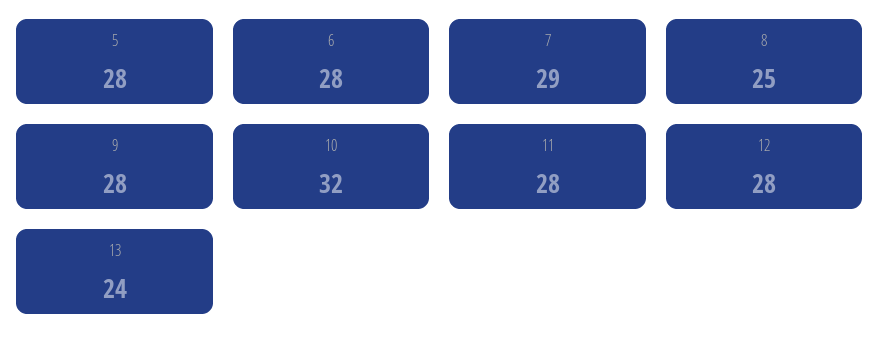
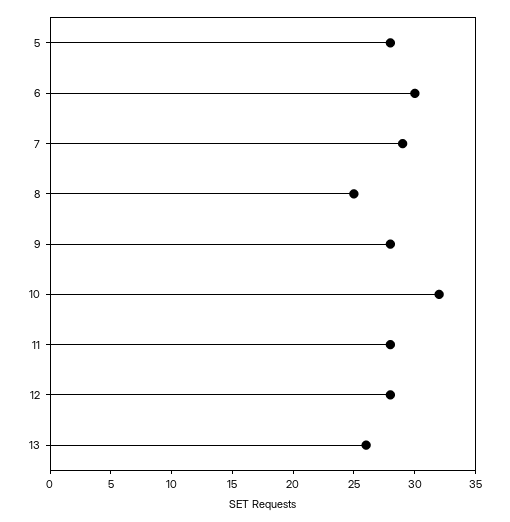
  {
    "5": 28,
-   "6": 28,
+   "6": 30,
    "7": 29,
    "8": 25,
    "9": 28,
    "10": 32,
    "11": 28,
    "12": 28,
-   "13": 24
+   "13": 26
  }

